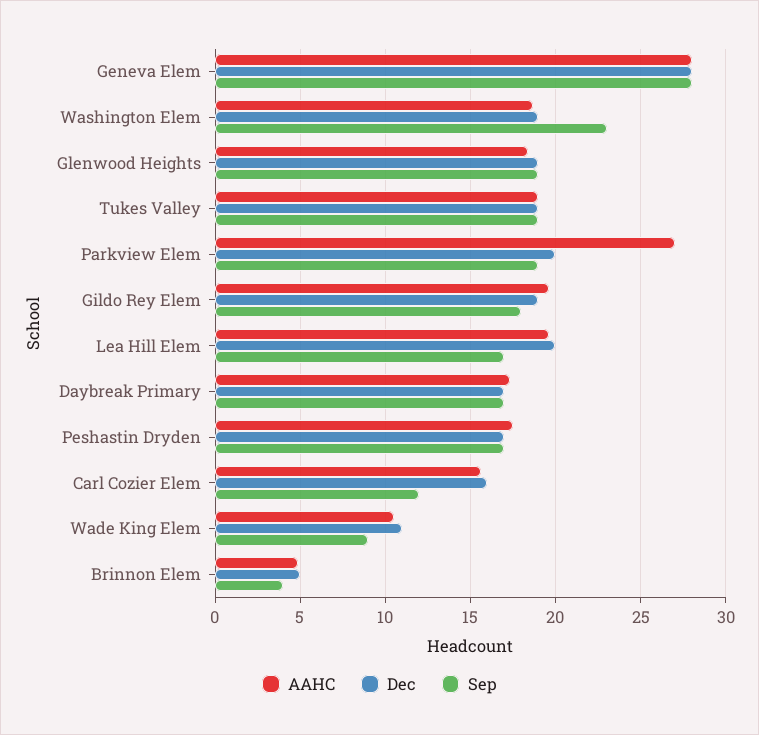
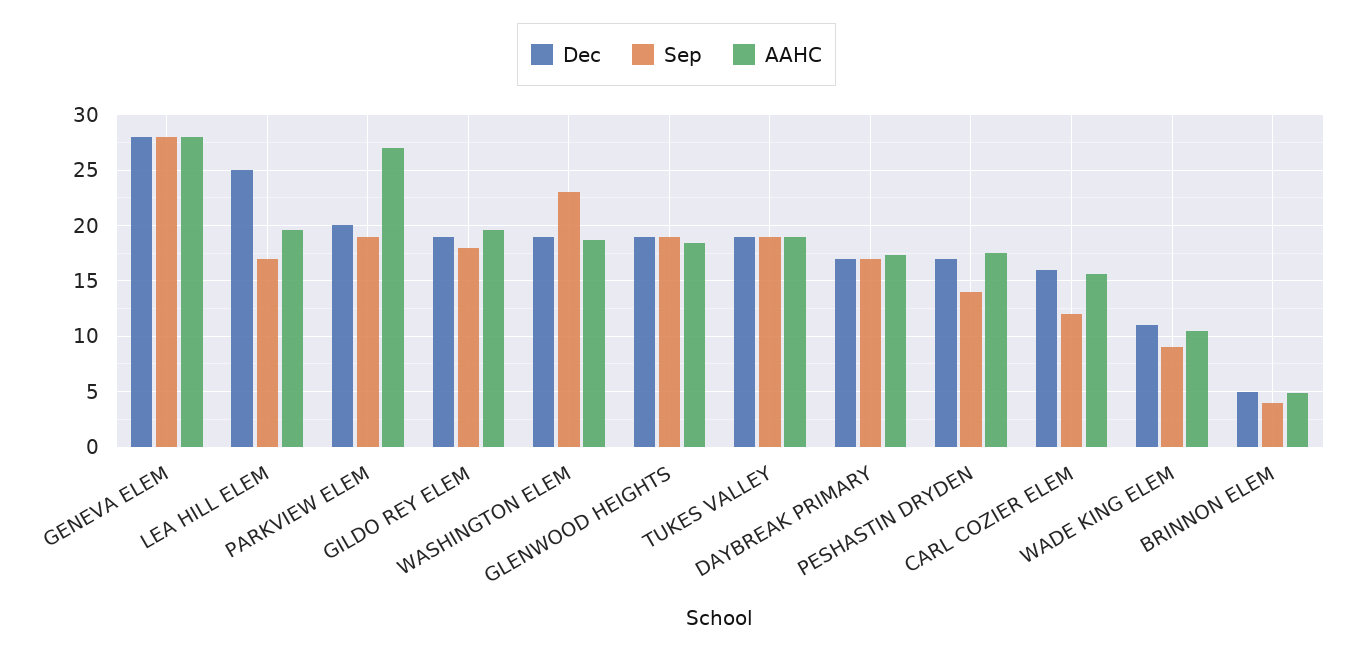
  {
    "AAHC": {
      "Geneva Elem": 28,
      "Washington Elem": 18.5,
      "Glenwood Heights": 18.5,
      "Tukes Valley": 19,
      "Parkview Elem": 27,
      "Gildo Rey Elem": 19.5,
      "Lea Hill Elem": 19.5,
      "Daybreak Primary": 17.5,
      "Peshastin Dryden": 17.5,
      "Carl Cozier Elem": 15.5,
      "Wade King Elem": 10.5,
      "Brinnon Elem": 5
    },
    "Dec": {
      "Geneva Elem": 28,
      "Washington Elem": 19,
      "Glenwood Heights": 19,
      "Tukes Valley": 19,
      "Parkview Elem": 20,
      "Gildo Rey Elem": 19,
-     "Lea Hill Elem": 20,
+     "Lea Hill Elem": 25,
      "Daybreak Primary": 17,
      "Peshastin Dryden": 17,
      "Carl Cozier Elem": 16,
      "Wade King Elem": 11,
      "Brinnon Elem": 5
    },
    "Sep": {
      "Geneva Elem": 28,
      "Washington Elem": 23,
      "Glenwood Heights": 19,
      "Tukes Valley": 19,
      "Parkview Elem": 19,
      "Gildo Rey Elem": 18,
      "Lea Hill Elem": 17,
      "Daybreak Primary": 17,
-     "Peshastin Dryden": 17,
+     "Peshastin Dryden": 14,
      "Carl Cozier Elem": 12,
      "Wade King Elem": 9,
      "Brinnon Elem": 4
    }
  }

